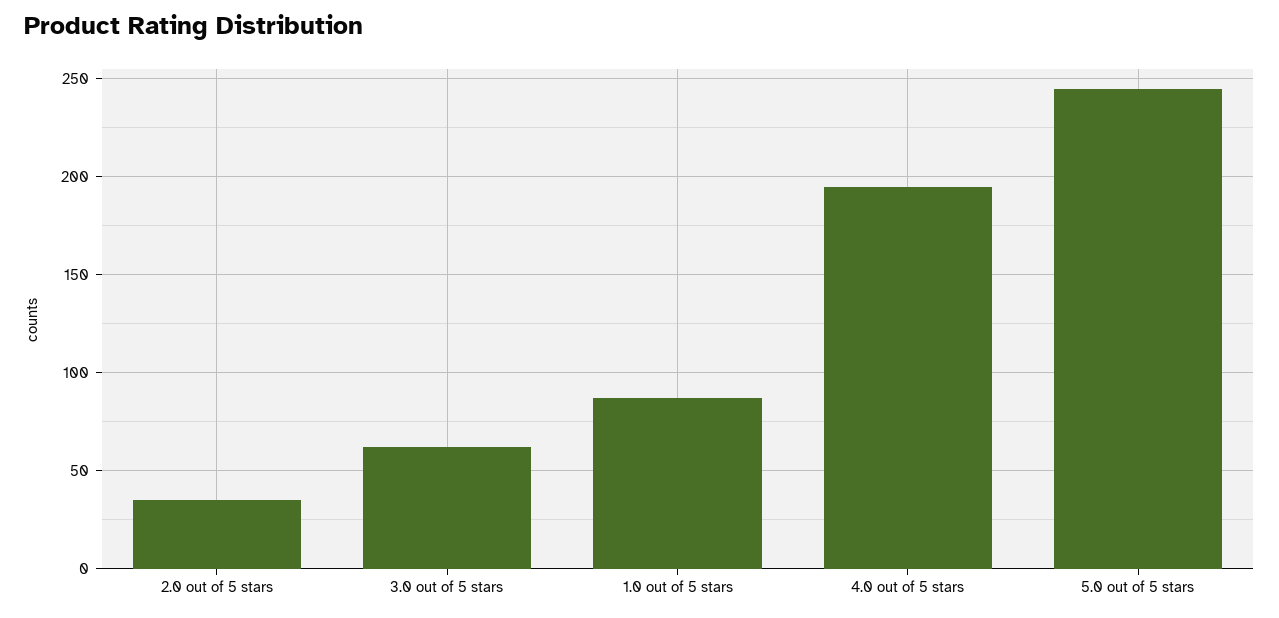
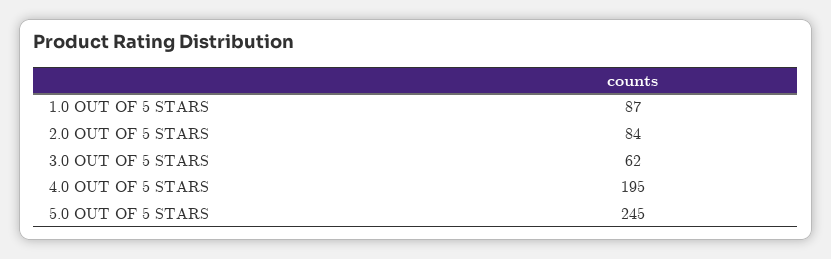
  {
-   "2.0 out of 5 stars": 35,
+   "2.0 out of 5 stars": 84,
    "3.0 out of 5 stars": 62,
    "1.0 out of 5 stars": 87,
    "4.0 out of 5 stars": 195,
    "5.0 out of 5 stars": 245
  }

